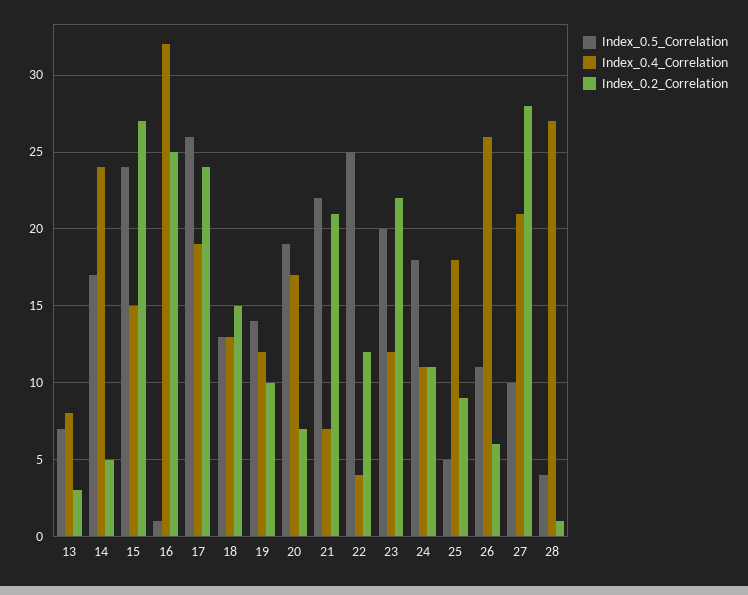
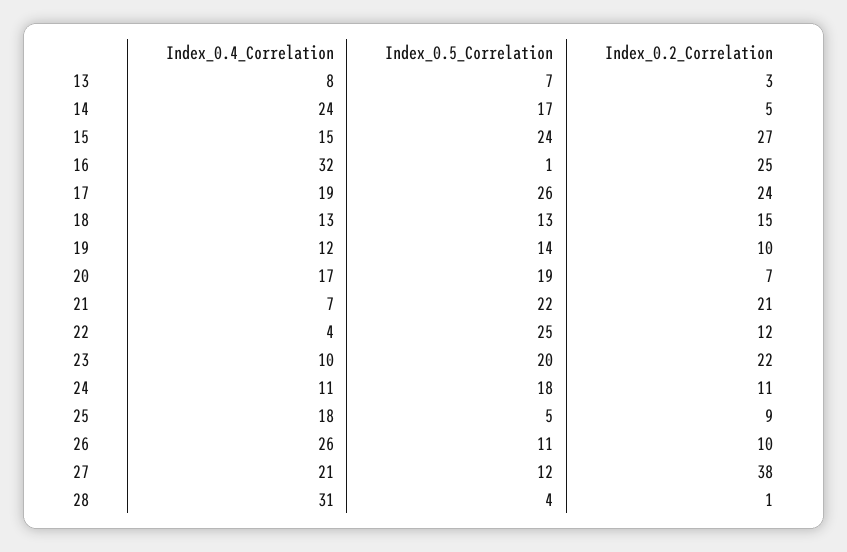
  {
    "Index_0.5_Correlation": {
      "13": 7,
      "14": 17,
      "15": 24,
      "16": 1,
      "17": 26,
      "18": 13,
      "19": 14,
      "20": 19,
      "21": 22,
      "22": 25,
      "23": 20,
      "24": 18,
      "25": 5,
      "26": 11,
-     "27": 10,
+     "27": 12,
      "28": 4
    },
    "Index_0.4_Correlation": {
      "13": 8,
      "14": 24,
      "15": 15,
      "16": 32,
      "17": 19,
      "18": 13,
      "19": 12,
      "20": 17,
      "21": 7,
      "22": 4,
-     "23": 12,
+     "23": 10,
      "24": 11,
      "25": 18,
      "26": 26,
      "27": 21,
-     "28": 27
+     "28": 31
    },
    "Index_0.2_Correlation": {
      "13": 3,
      "14": 5,
      "15": 27,
      "16": 25,
      "17": 24,
      "18": 15,
      "19": 10,
      "20": 7,
      "21": 21,
      "22": 12,
      "23": 22,
      "24": 11,
      "25": 9,
-     "26": 6,
+     "26": 10,
-     "27": 28,
+     "27": 38,
      "28": 1
    }
  }

